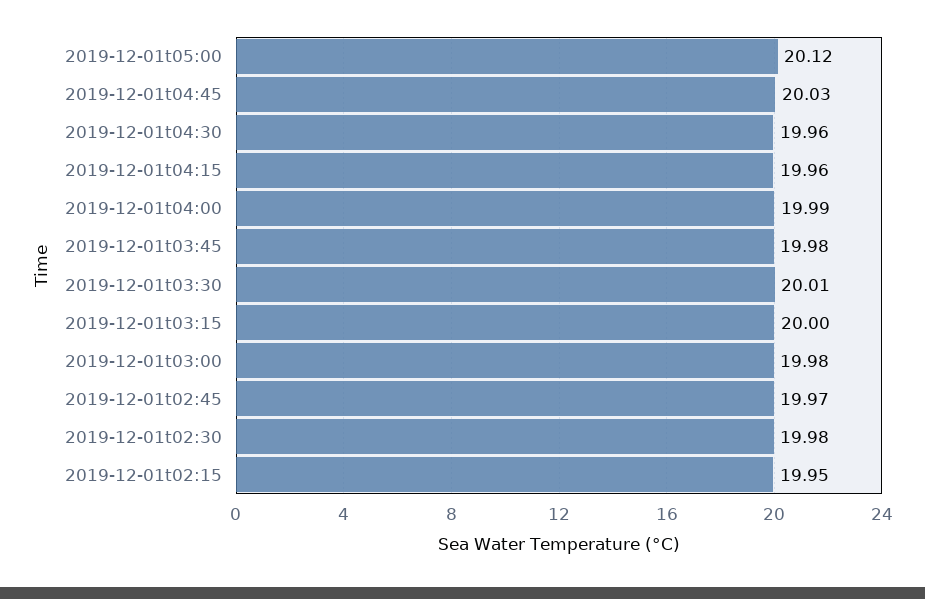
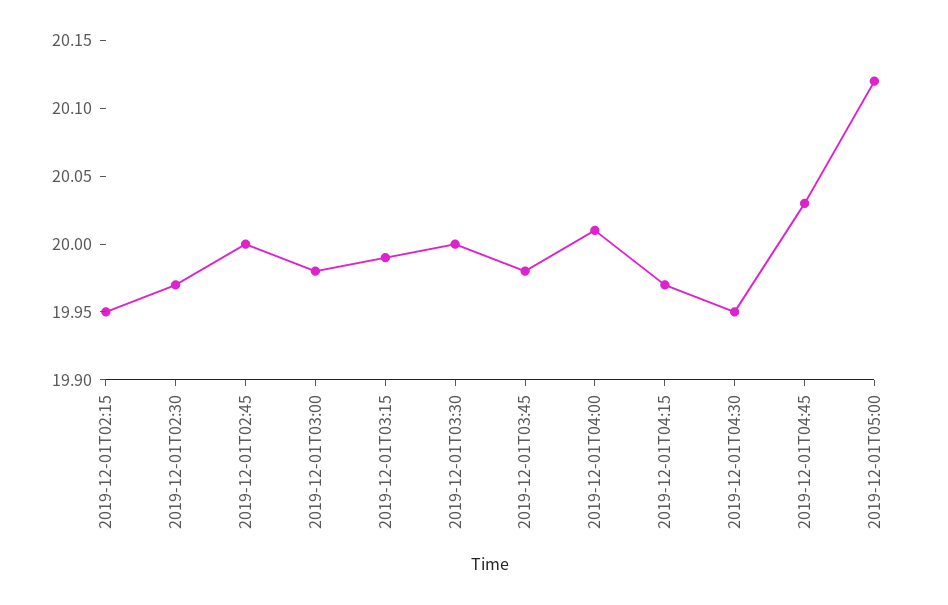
  {
    "2019-12-01t05:00": 20.12,
    "2019-12-01t04:45": 20.03,
-   "2019-12-01t04:30": 19.96,
+   "2019-12-01t04:30": 19.95,
-   "2019-12-01t04:15": 19.96,
+   "2019-12-01t04:15": 19.97,
-   "2019-12-01t04:00": 19.99,
+   "2019-12-01t04:00": 20.01,
    "2019-12-01t03:45": 19.98,
-   "2019-12-01t03:30": 20.01,
+   "2019-12-01t03:30": 20,
-   "2019-12-01t03:15": 20,
+   "2019-12-01t03:15": 19.99,
    "2019-12-01t03:00": 19.98,
-   "2019-12-01t02:45": 19.97,
+   "2019-12-01t02:45": 20,
-   "2019-12-01t02:30": 19.98,
+   "2019-12-01t02:30": 19.97,
    "2019-12-01t02:15": 19.95
  }

